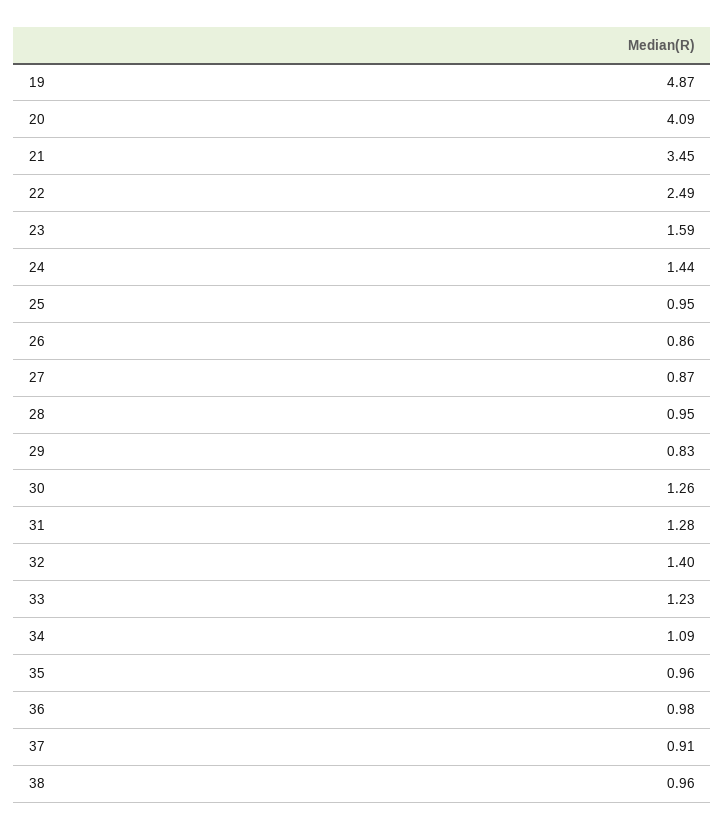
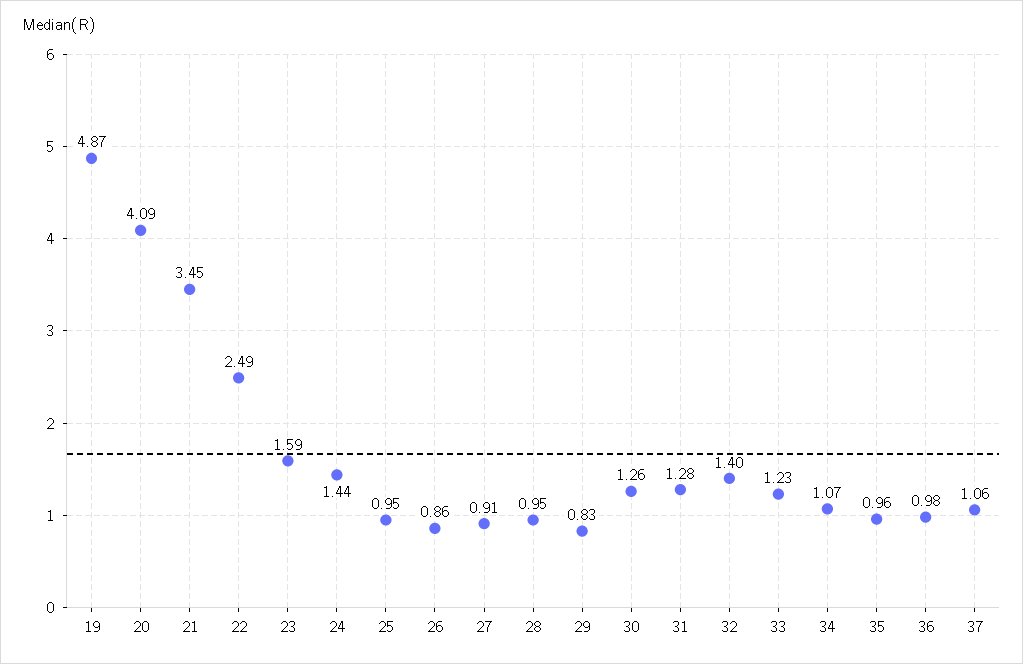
  {
    "19": 4.87,
    "20": 4.09,
    "21": 3.45,
    "22": 2.49,
    "23": 1.59,
    "24": 1.44,
    "25": 0.95,
    "26": 0.86,
-   "27": 0.87,
+   "27": 0.91,
    "28": 0.95,
    "29": 0.83,
    "30": 1.26,
    "31": 1.28,
    "32": 1.4,
    "33": 1.23,
-   "34": 1.09,
+   "34": 1.07,
    "35": 0.96,
    "36": 0.98,
-   "37": 0.91,
+   "37": 1.06
-   "38": 0.96
  }

